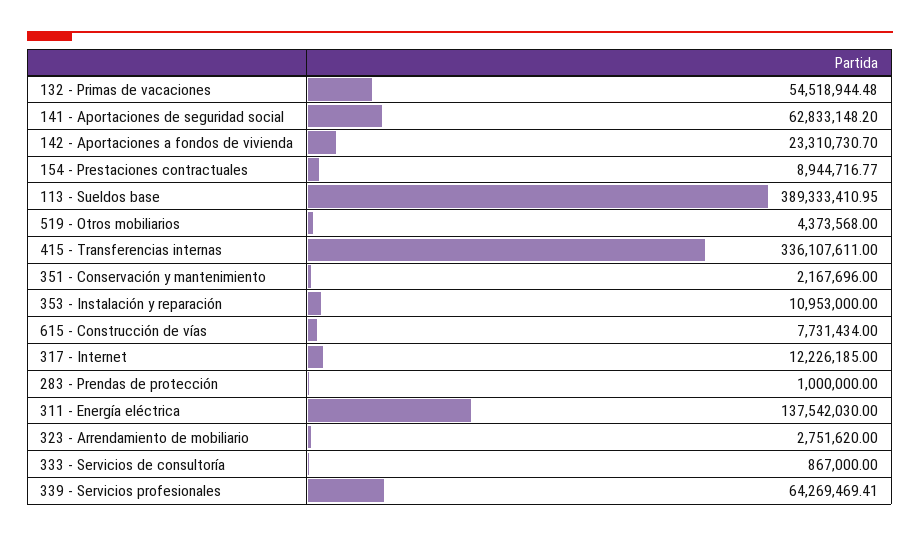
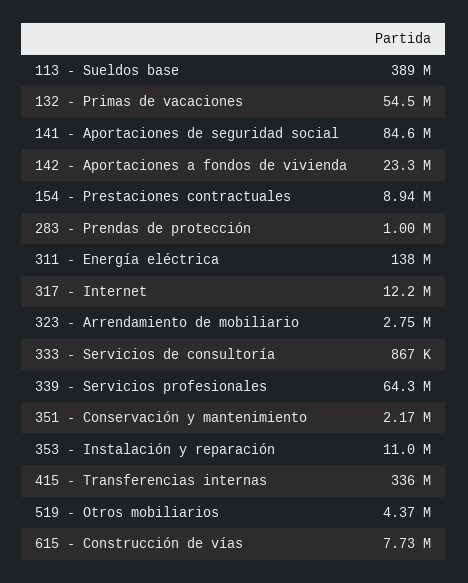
  {
    "132 - Primas de vacaciones": 54518944.48,
-   "141 - Aportaciones de seguridad social": 62833148.2,
+   "141 - Aportaciones de seguridad social": 84600000,
    "142 - Aportaciones a fondos de vivienda": 23310730.7,
    "154 - Prestaciones contractuales": 8944716.77,
    "113 - Sueldos base": 389333410.95,
    "519 - Otros mobiliarios": 4373568,
    "415 - Transferencias internas": 336107611,
    "351 - Conservación y mantenimiento": 2167696,
    "353 - Instalación y reparación": 10953000,
    "615 - Construcción de vías": 7731434,
    "317 - Internet": 12226185,
    "283 - Prendas de protección": 1000000,
    "311 - Energía eléctrica": 137542030,
    "323 - Arrendamiento de mobiliario": 2751620,
    "333 - Servicios de consultoría": 867000,
    "339 - Servicios profesionales": 64269469.41
  }

